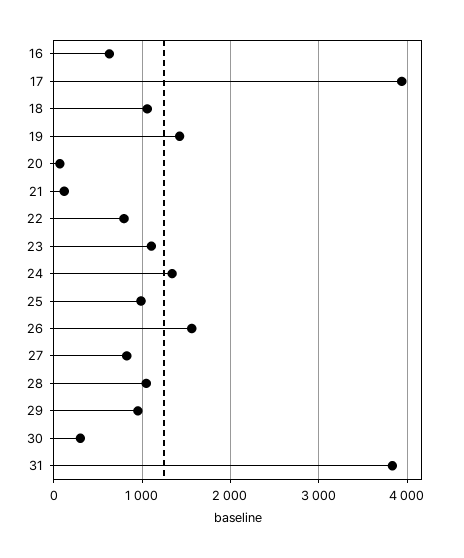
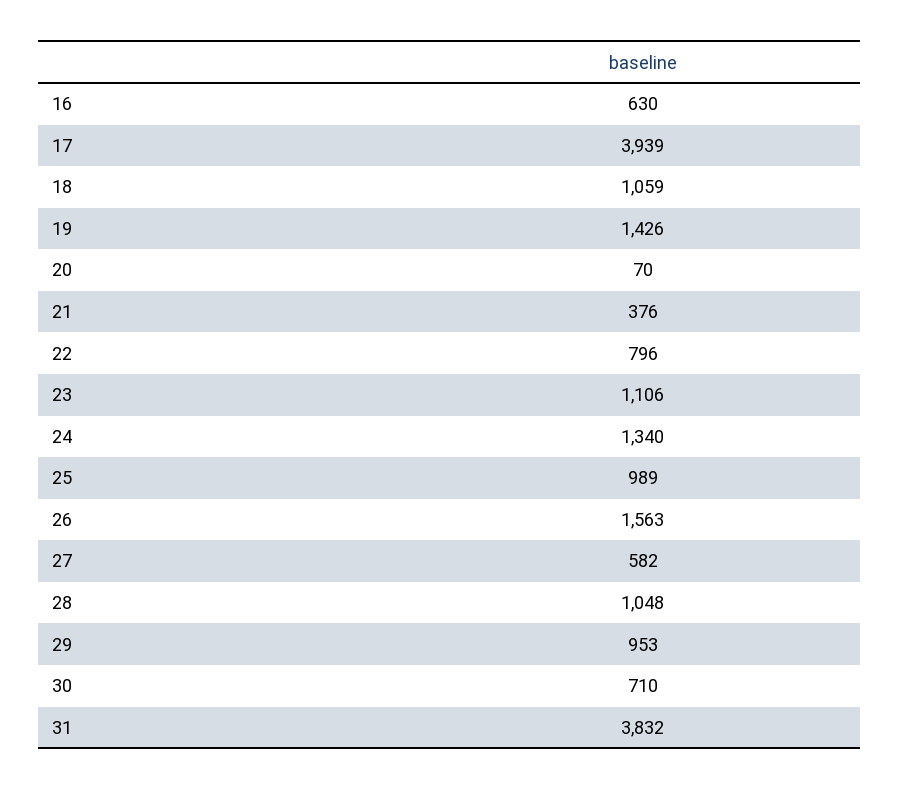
  {
    "16": 630,
    "17": 3939,
    "18": 1059,
    "19": 1426,
    "20": 70,
-   "21": 100,
+   "21": 376,
    "22": 796,
    "23": 1106,
    "24": 1340,
    "25": 989,
    "26": 1563,
-   "27": 800,
+   "27": 582,
    "28": 1048,
    "29": 953,
-   "30": 300,
+   "30": 710,
    "31": 3832
  }

